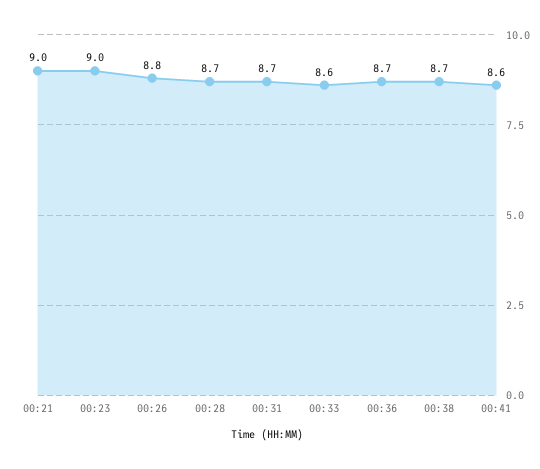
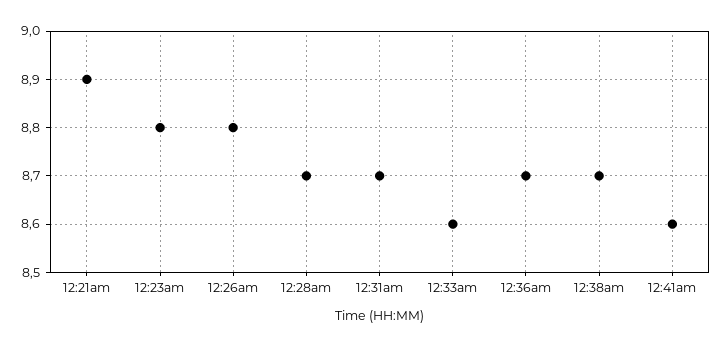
  {
-   "00:21": 9,
+   "00:21": 8.9,
-   "00:23": 9,
+   "00:23": 8.8,
    "00:26": 8.8,
    "00:28": 8.7,
    "00:31": 8.7,
    "00:33": 8.6,
    "00:36": 8.7,
    "00:38": 8.7,
    "00:41": 8.6
  }

